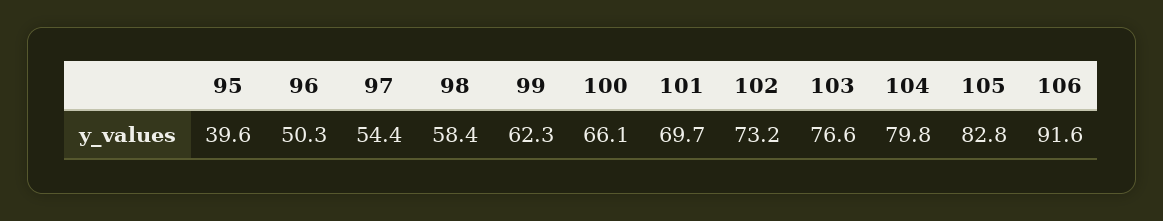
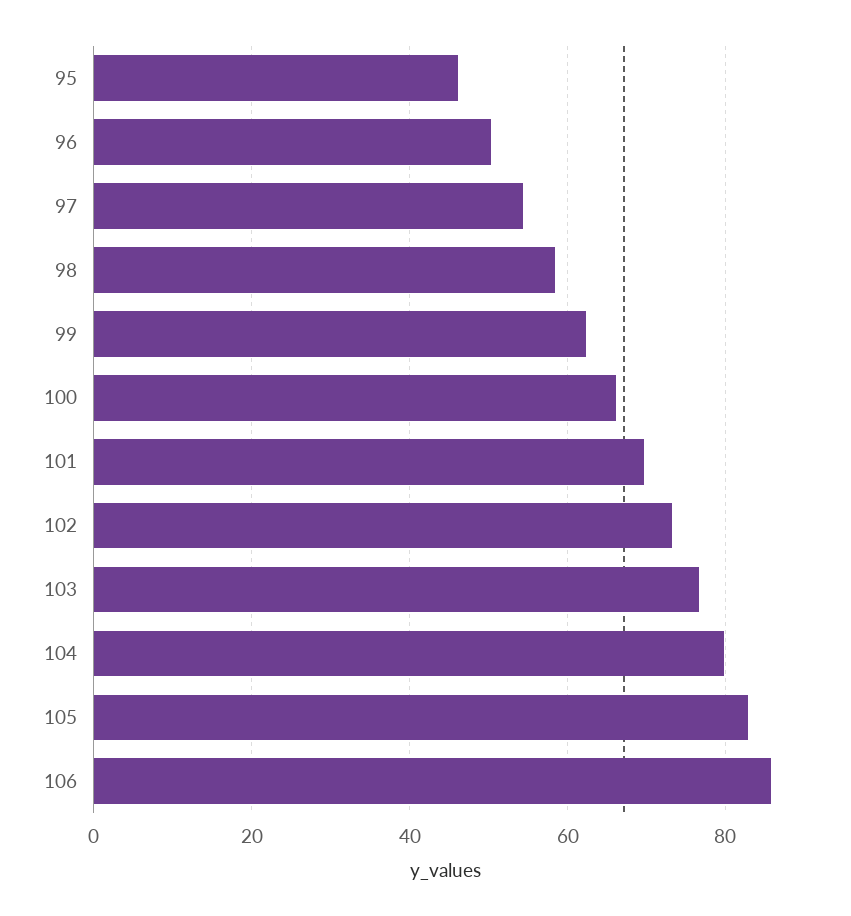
  {
-   "95": 39.6,
+   "95": 46,
    "96": 50.3,
    "97": 54.4,
    "98": 58.4,
    "99": 62.3,
    "100": 66.1,
    "101": 69.7,
    "102": 73.2,
    "103": 76.6,
    "104": 79.8,
    "105": 82.8,
-   "106": 91.6
+   "106": 86
  }

